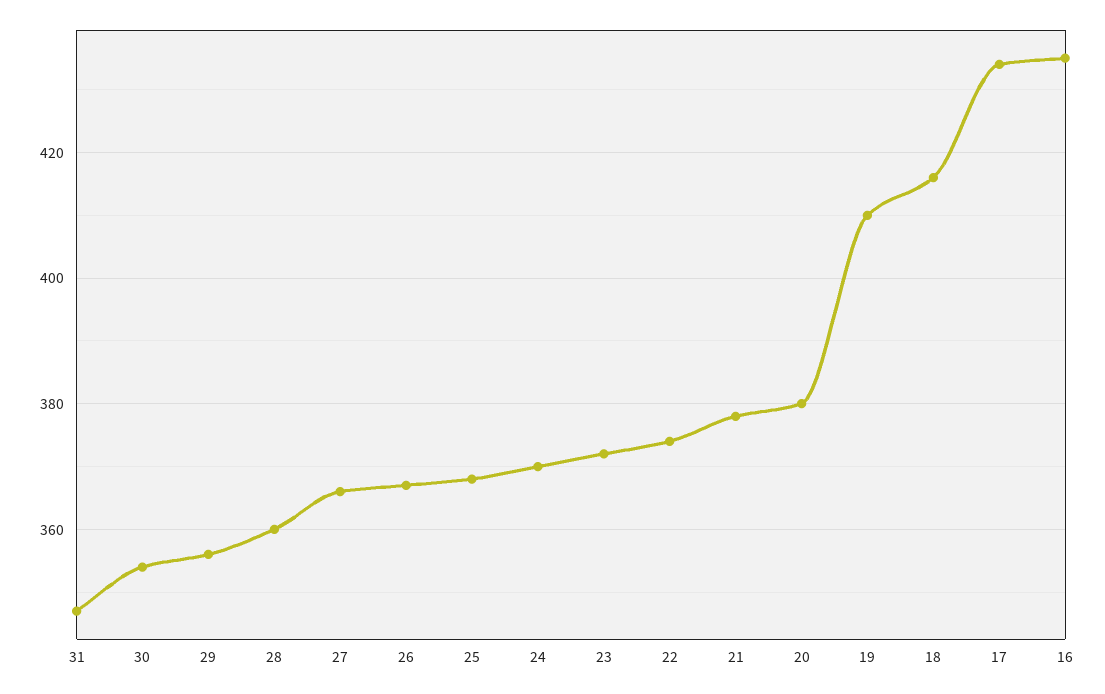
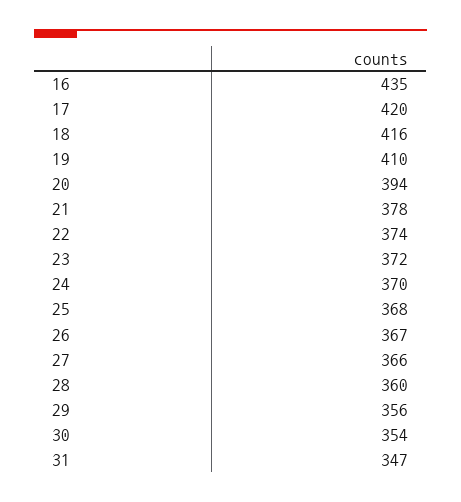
  {
    "31": 347,
    "30": 354,
    "29": 356,
    "28": 360,
    "27": 366,
    "26": 367,
    "25": 368,
    "24": 370,
    "23": 372,
    "22": 374,
    "21": 378,
-   "20": 380,
+   "20": 394,
    "19": 410,
    "18": 416,
-   "17": 435,
+   "17": 420,
    "16": 435
  }

